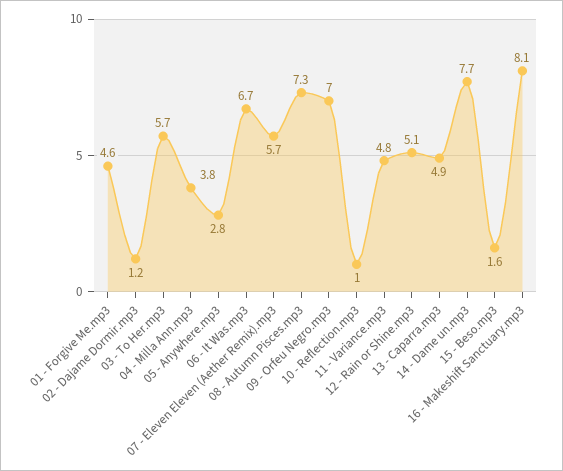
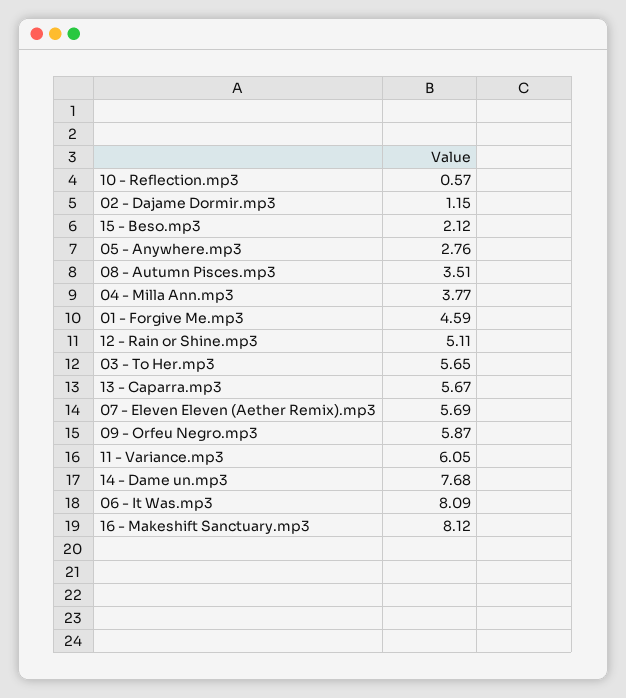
  {
    "01 - Forgive Me.mp3": 4.59,
    "02 - Dajame Dormir.mp3": 1.15,
    "03 - To Her.mp3": 5.65,
    "04 - Milla Ann.mp3": 3.77,
    "05 - Anywhere.mp3": 2.76,
-   "06 - It Was.mp3": 6.7,
+   "06 - It Was.mp3": 8.09,
    "07 - Eleven Eleven (Aether Remix).mp3": 5.69,
-   "08 - Autumn Pisces.mp3": 7.3,
+   "08 - Autumn Pisces.mp3": 3.51,
-   "09 - Orfeu Negro.mp3": 7,
+   "09 - Orfeu Negro.mp3": 5.87,
-   "10 - Reflection.mp3": 1,
+   "10 - Reflection.mp3": 0.57,
-   "11 - Variance.mp3": 4.8,
+   "11 - Variance.mp3": 6.05,
    "12 - Rain or Shine.mp3": 5.11,
-   "13 - Caparra.mp3": 4.9,
+   "13 - Caparra.mp3": 5.67,
    "14 - Dame un.mp3": 7.68,
-   "15 - Beso.mp3": 1.6,
+   "15 - Beso.mp3": 2.12,
    "16 - Makeshift Sanctuary.mp3": 8.12
  }

